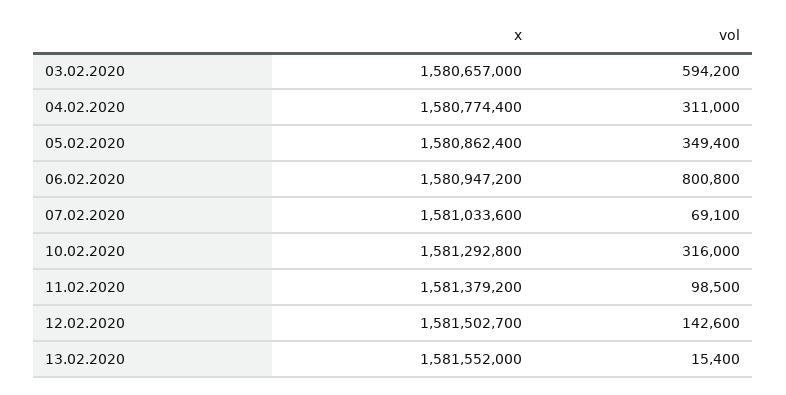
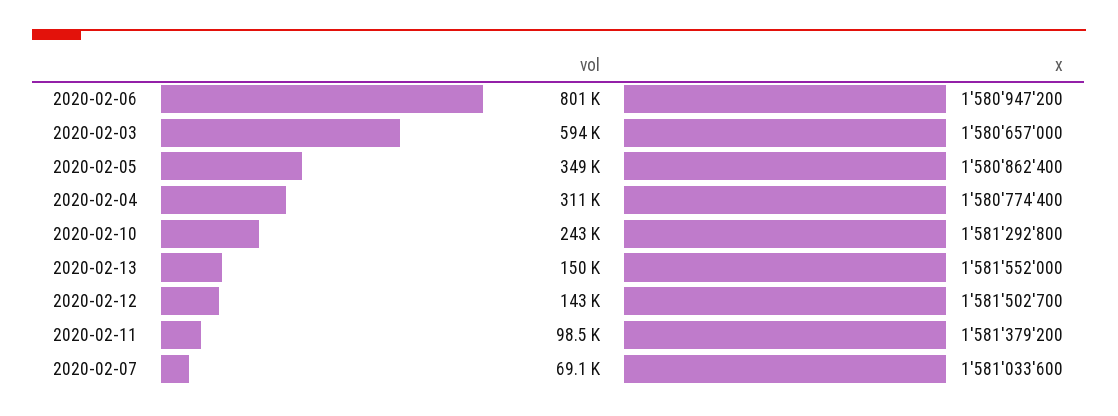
  {
    "x": {
      "03.02.2020": 1580657000,
      "04.02.2020": 1580774400,
      "05.02.2020": 1580862400,
      "06.02.2020": 1580947200,
      "07.02.2020": 1581033600,
      "10.02.2020": 1581292800,
      "11.02.2020": 1581379200,
      "12.02.2020": 1581502700,
      "13.02.2020": 1581552000
    },
    "vol": {
      "03.02.2020": 594200,
      "04.02.2020": 311000,
      "05.02.2020": 349400,
      "06.02.2020": 800800,
      "07.02.2020": 69100,
-     "10.02.2020": 316000,
+     "10.02.2020": 243000,
      "11.02.2020": 98500,
      "12.02.2020": 142600,
-     "13.02.2020": 15400
+     "13.02.2020": 150000
    }
  }

